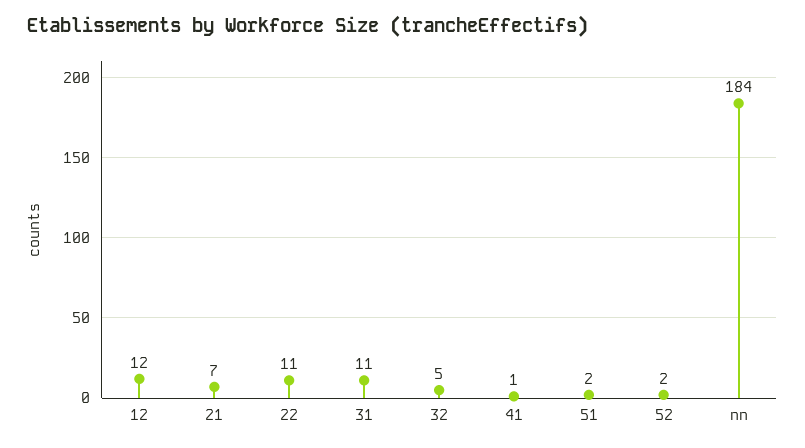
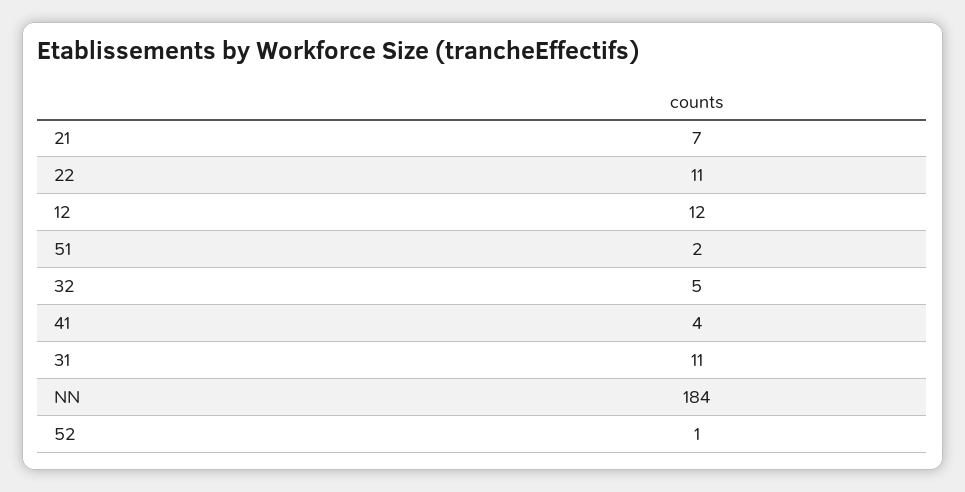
  {
    "12": 12,
    "21": 7,
    "22": 11,
    "31": 11,
    "32": 5,
-   "41": 1,
+   "41": 4,
    "51": 2,
-   "52": 2,
+   "52": 1,
    "nn": 184
  }

